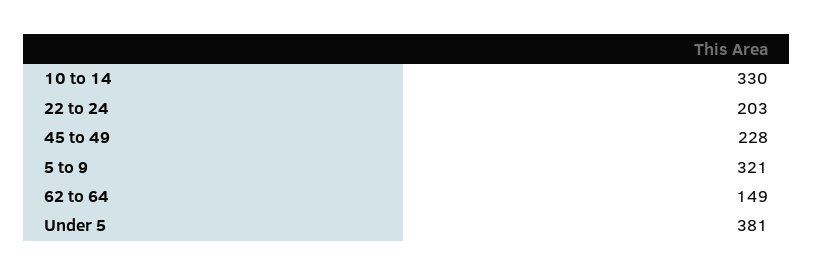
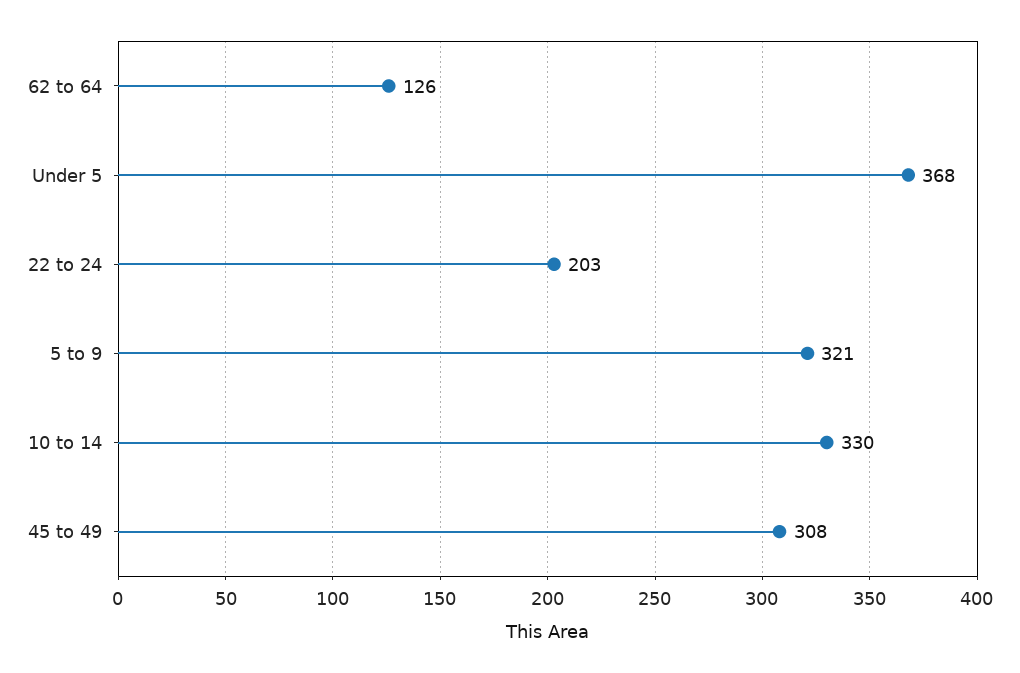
  {
    "10 to 14": 330,
    "22 to 24": 203,
-   "45 to 49": 228,
+   "45 to 49": 308,
    "5 to 9": 321,
-   "62 to 64": 149,
+   "62 to 64": 126,
-   "Under 5": 381
+   "Under 5": 368
  }

